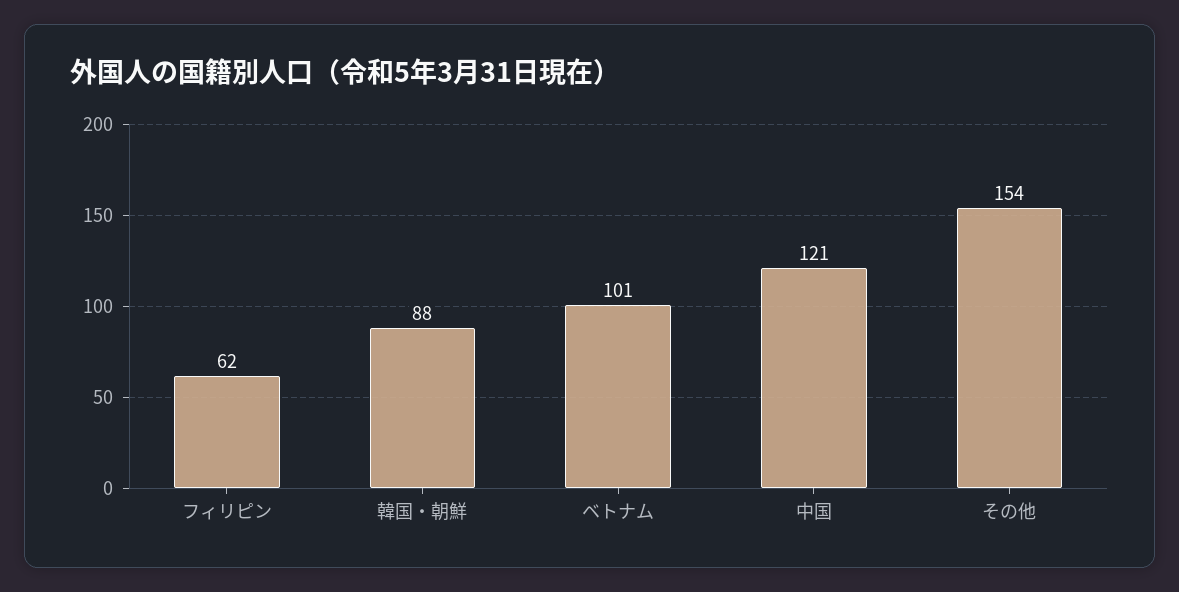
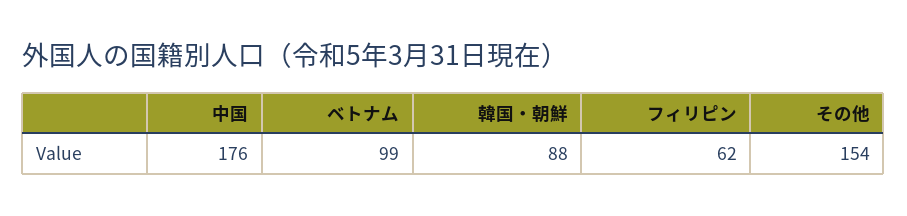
  {
    "フィリピン": 62,
    "韓国・朝鮮": 88,
-   "ベトナム": 101,
+   "ベトナム": 99,
-   "中国": 121,
+   "中国": 176,
    "その他": 154
  }

